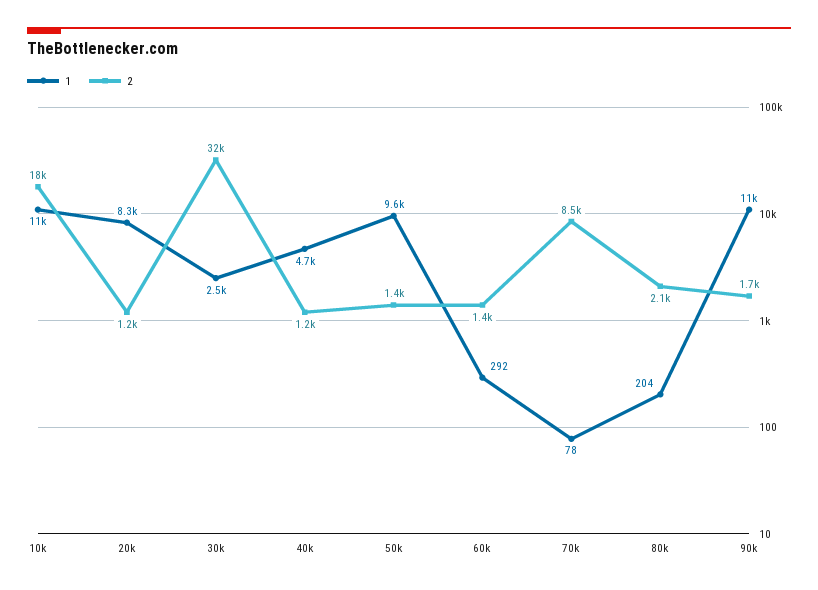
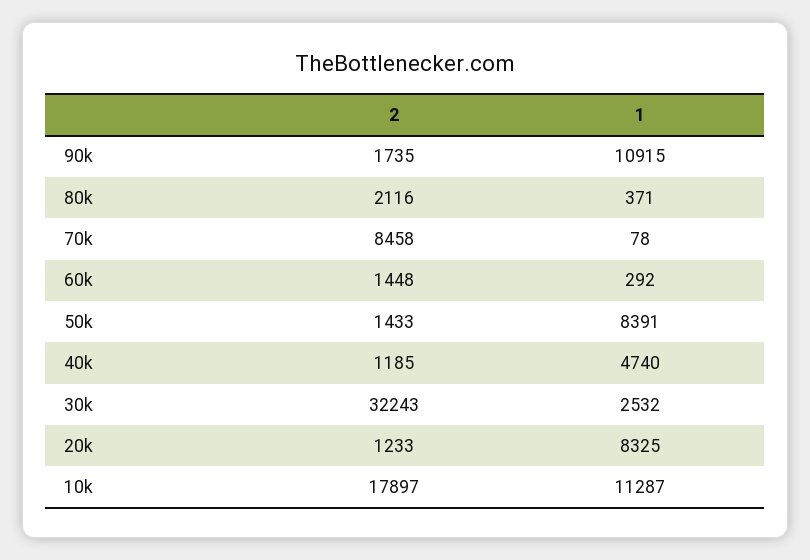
  {
    "1": {
      "10k": 11287,
      "20k": 8325,
      "30k": 2532,
      "40k": 4740,
-     "50k": 9600,
+     "50k": 8391,
      "60k": 292,
      "70k": 78,
-     "80k": 204,
+     "80k": 371,
      "90k": 10915
    },
    "2": {
      "10k": 17897,
      "20k": 1233,
      "30k": 32243,
      "40k": 1185,
      "50k": 1433,
      "60k": 1448,
      "70k": 8458,
      "80k": 2116,
      "90k": 1735
    }
  }

